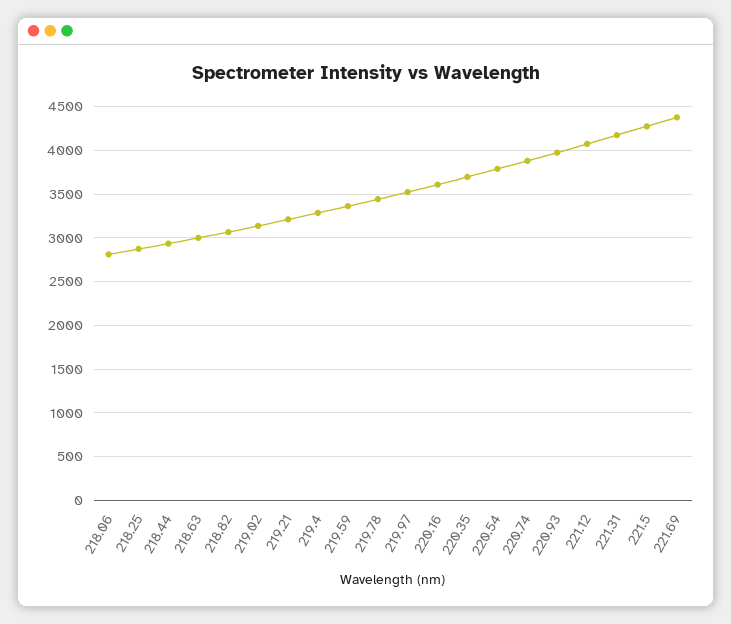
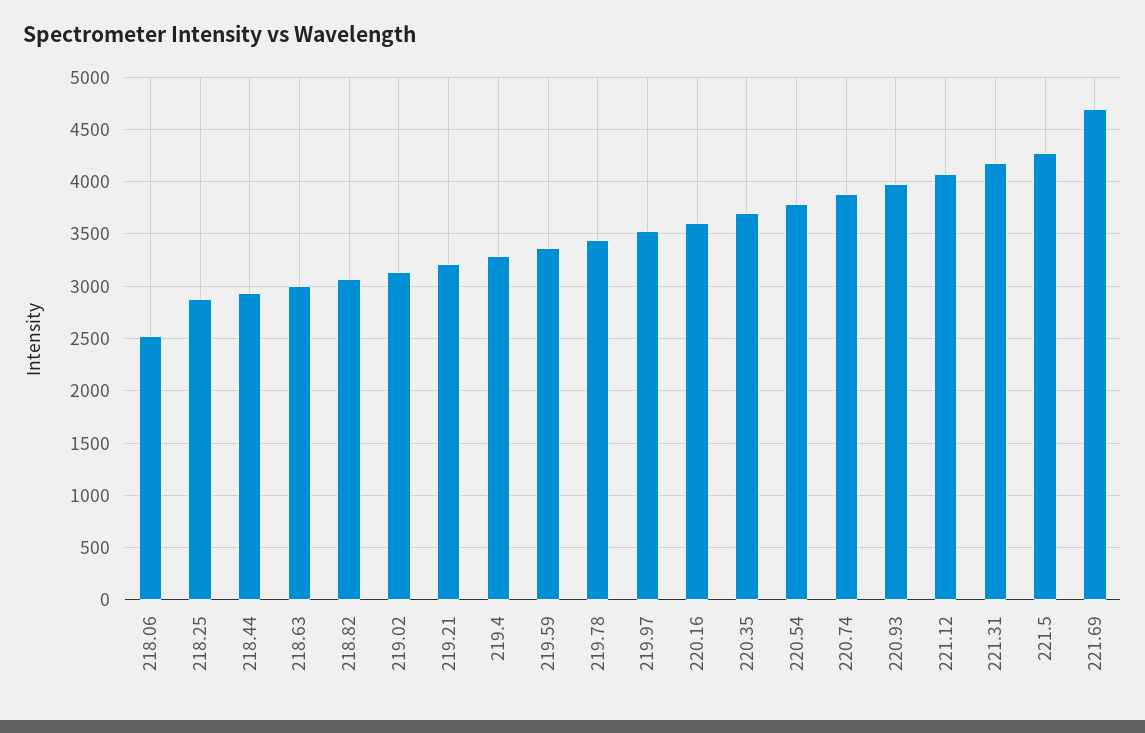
  {
-   "218.06": 2800,
+   "218.06": 2500,
    "218.25": 2900,
    "218.44": 2900,
    "218.63": 3000,
    "218.82": 3100,
    "219.02": 3100,
    "219.21": 3200,
    "219.4": 3300,
    "219.59": 3400,
    "219.78": 3400,
    "219.97": 3500,
    "220.16": 3600,
    "220.35": 3700,
    "220.54": 3800,
    "220.74": 3900,
    "220.93": 4000,
    "221.12": 4100,
    "221.31": 4200,
    "221.5": 4300,
-   "221.69": 4400
+   "221.69": 4700
  }

